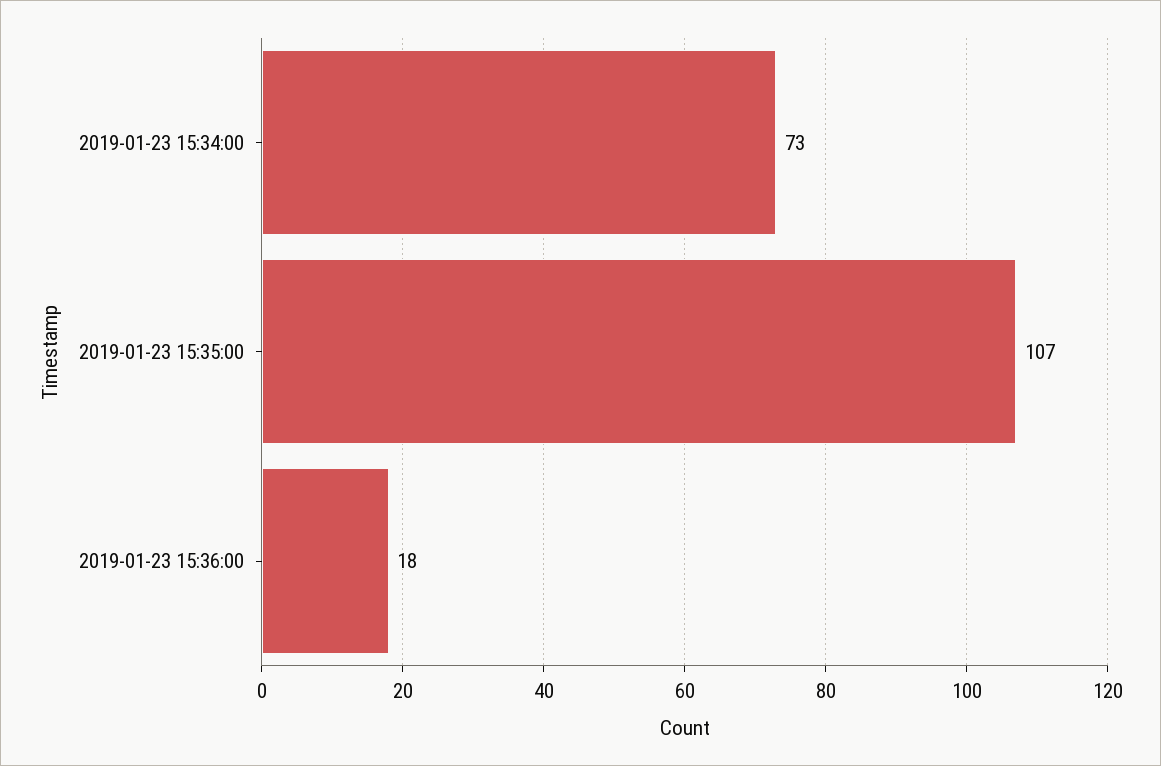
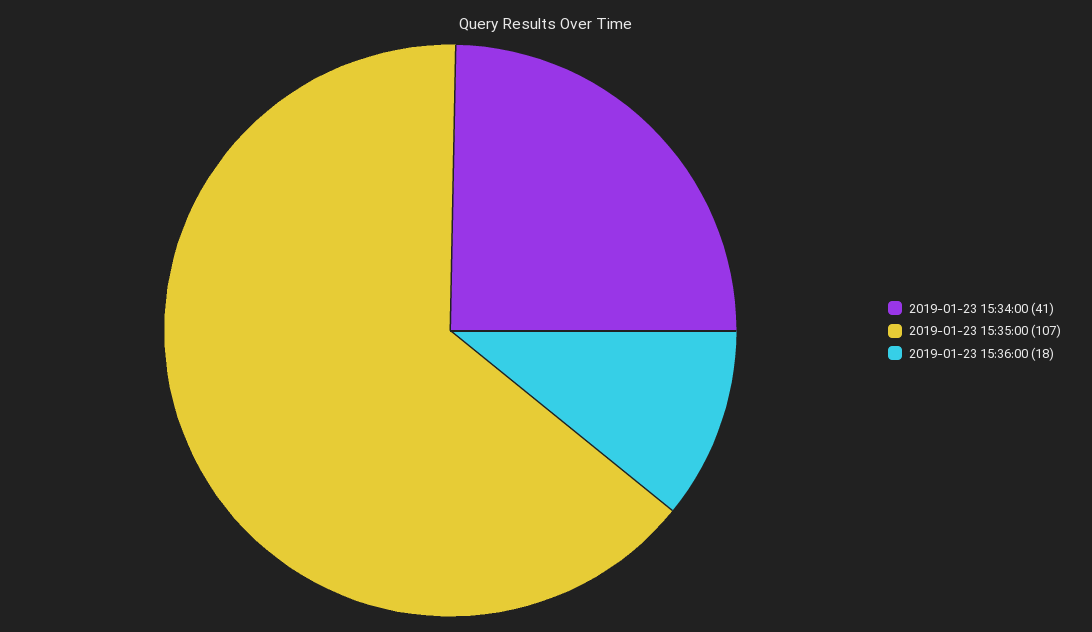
  {
-   "2019-01-23 15:34:00": 73,
+   "2019-01-23 15:34:00": 41,
    "2019-01-23 15:35:00": 107,
    "2019-01-23 15:36:00": 18
  }

